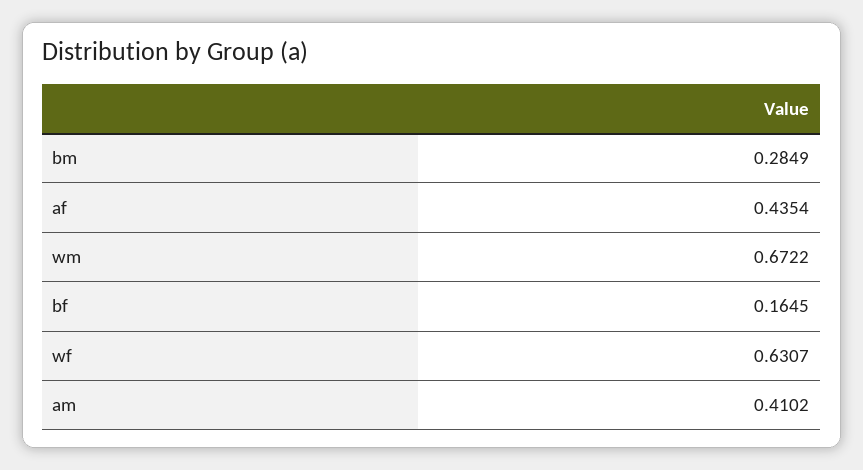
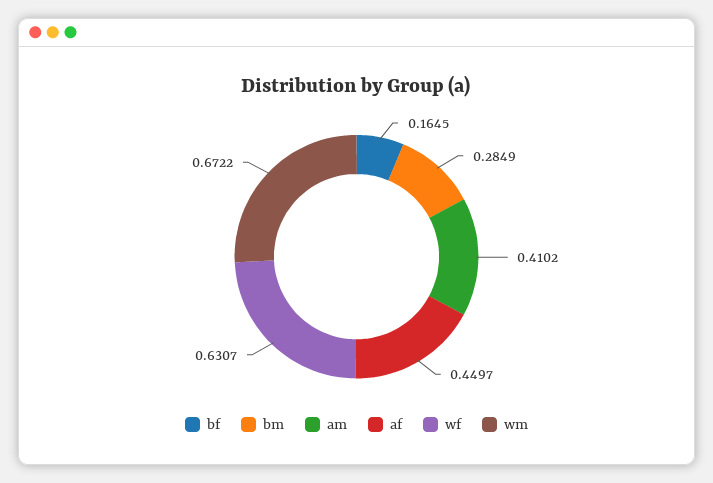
  {
    "bm": 0.2849,
-   "af": 0.4354,
+   "af": 0.4497,
    "wm": 0.6722,
    "bf": 0.1645,
    "wf": 0.6307,
    "am": 0.4102
  }

